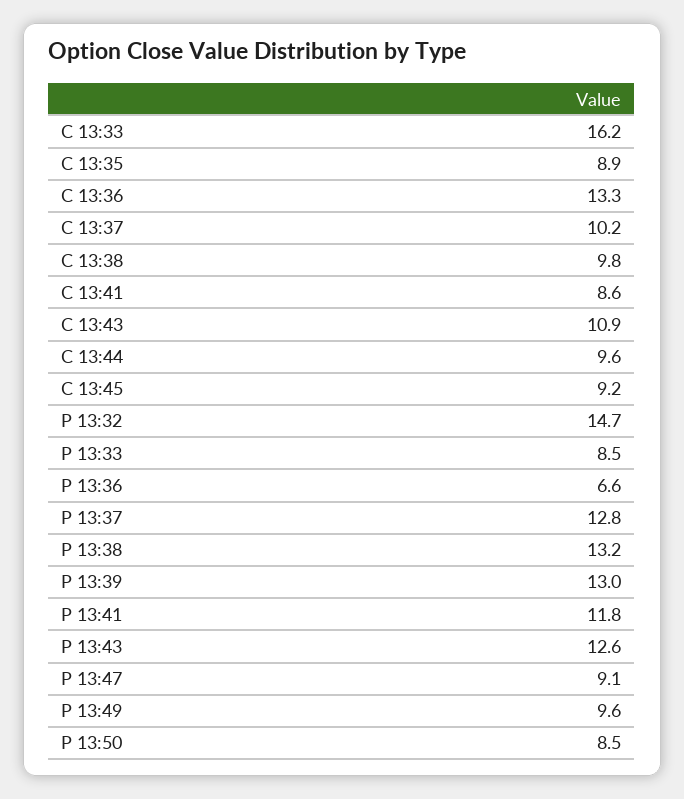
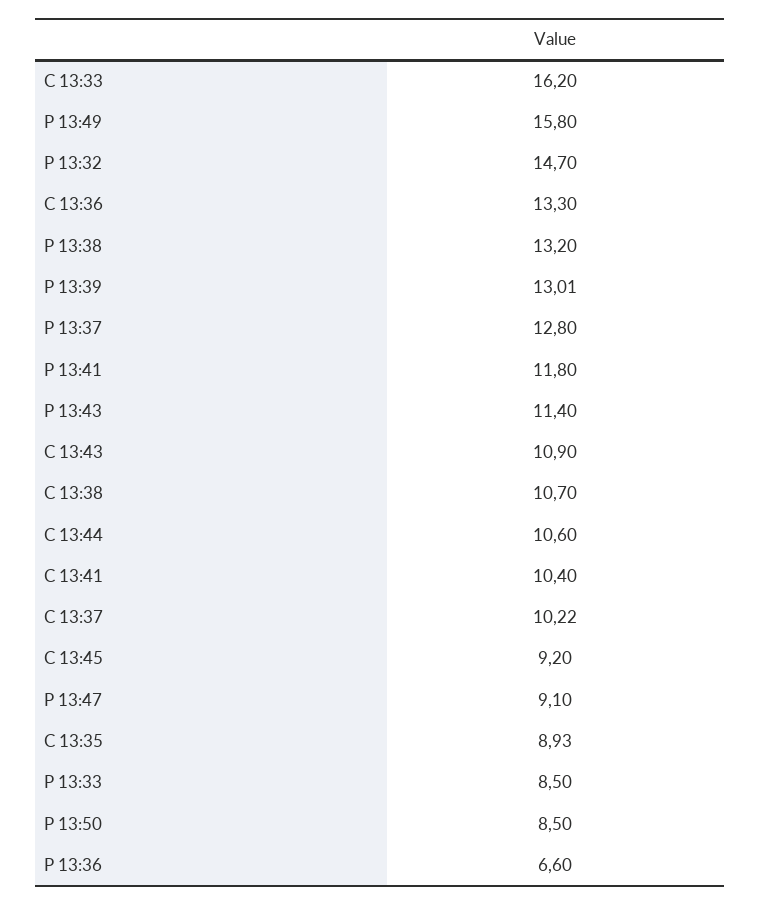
  {
    "C 13:33": 16.2,
    "C 13:35": 8.93,
    "C 13:36": 13.3,
    "C 13:37": 10.22,
-   "C 13:38": 9.8,
+   "C 13:38": 10.7,
-   "C 13:41": 8.6,
+   "C 13:41": 10.4,
    "C 13:43": 10.9,
-   "C 13:44": 9.6,
+   "C 13:44": 10.6,
    "C 13:45": 9.2,
    "P 13:32": 14.7,
    "P 13:33": 8.5,
    "P 13:36": 6.6,
    "P 13:37": 12.8,
    "P 13:38": 13.2,
    "P 13:39": 13.01,
    "P 13:41": 11.8,
-   "P 13:43": 12.6,
+   "P 13:43": 11.4,
    "P 13:47": 9.1,
-   "P 13:49": 9.6,
+   "P 13:49": 15.8,
    "P 13:50": 8.5
  }

